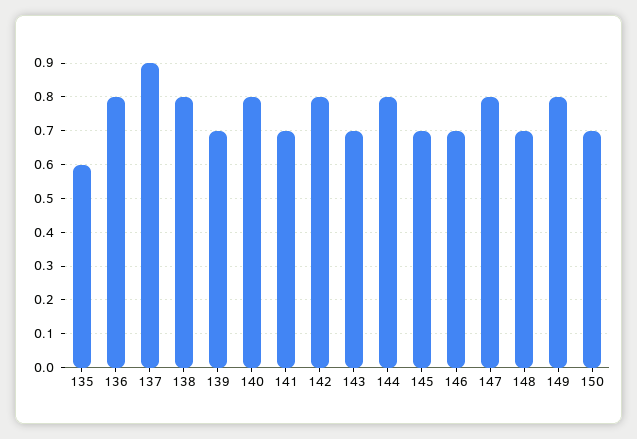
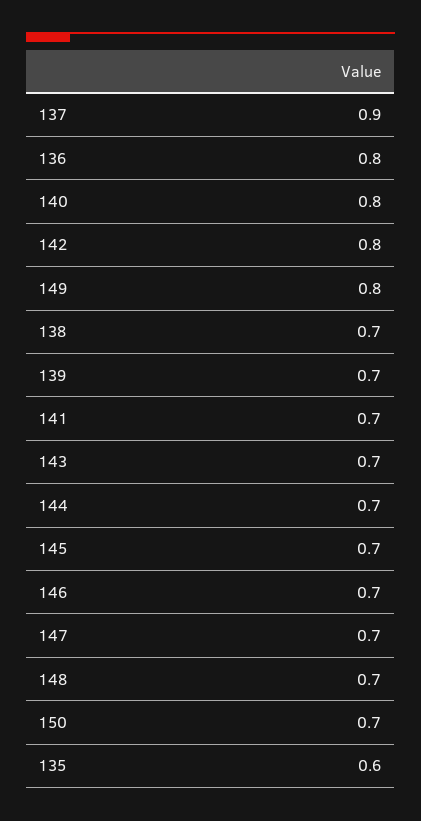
  {
    "135": 0.6,
    "136": 0.8,
    "137": 0.9,
-   "138": 0.8,
+   "138": 0.7,
    "139": 0.7,
    "140": 0.8,
    "141": 0.7,
    "142": 0.8,
    "143": 0.7,
-   "144": 0.8,
+   "144": 0.7,
    "145": 0.7,
    "146": 0.7,
-   "147": 0.8,
+   "147": 0.7,
    "148": 0.7,
    "149": 0.8,
    "150": 0.7
  }

